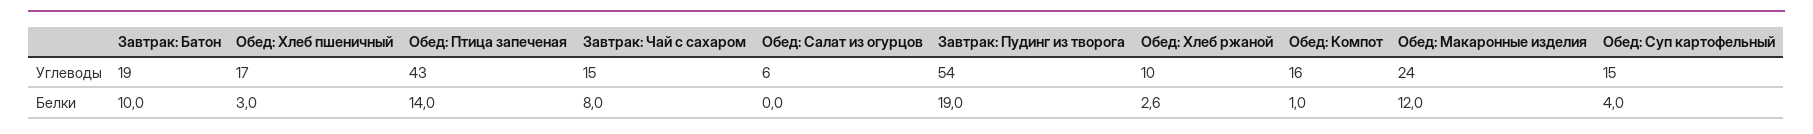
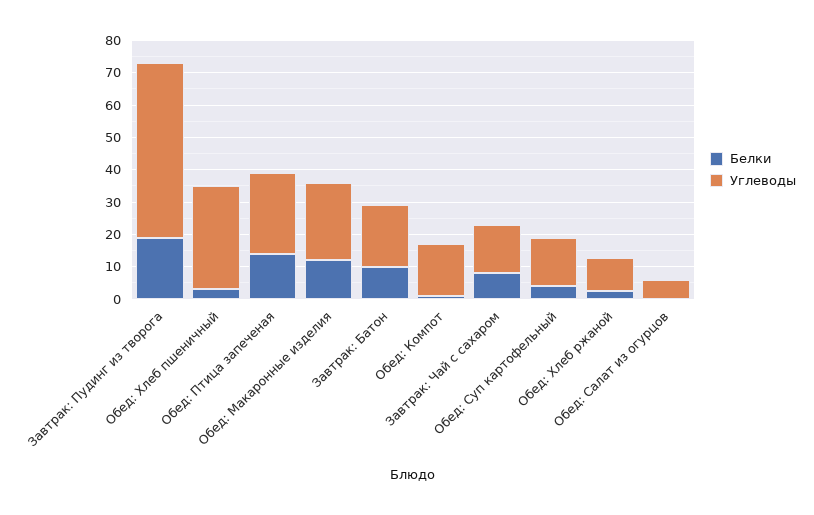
  {
    "Углеводы": {
      "Завтрак: Батон": 19,
-     "Обед: Хлеб пшеничный": 17,
+     "Обед: Хлеб пшеничный": 32.5,
-     "Обед: Птица запеченая": 43,
+     "Обед: Птица запеченая": 25,
      "Завтрак: Чай с сахаром": 15,
      "Обед: Салат из огурцов": 6,
      "Завтрак: Пудинг из творога": 54,
      "Обед: Хлеб ржаной": 10,
      "Обед: Компот": 16,
      "Обед: Макаронные изделия": 24,
      "Обед: Суп картофельный": 15
    },
    "Белки": {
      "Завтрак: Батон": 10,
      "Обед: Хлеб пшеничный": 3,
      "Обед: Птица запеченая": 14,
      "Завтрак: Чай с сахаром": 8,
      "Обед: Салат из огурцов": 0,
      "Завтрак: Пудинг из творога": 19,
      "Обед: Хлеб ржаной": 2.6,
      "Обед: Компот": 1,
      "Обед: Макаронные изделия": 12,
      "Обед: Суп картофельный": 4
    }
  }

